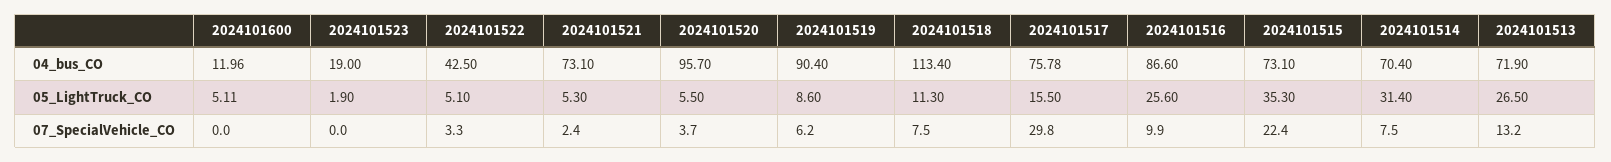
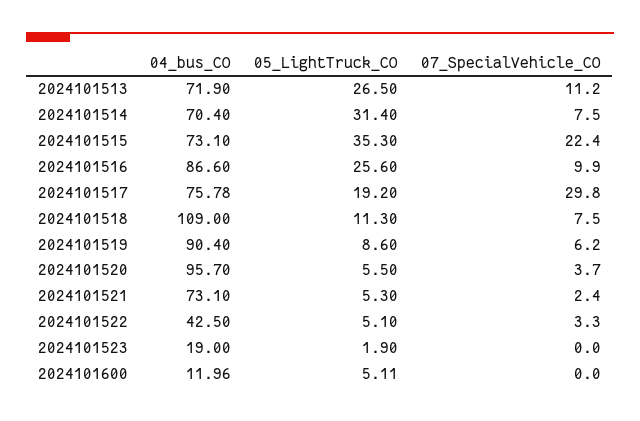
  {
    "2024101600": {
      "04_bus_CO": 11.96,
      "05_LightTruck_CO": 5.11,
      "07_SpecialVehicle_CO": 0
    },
    "2024101523": {
      "04_bus_CO": 19,
      "05_LightTruck_CO": 1.9,
      "07_SpecialVehicle_CO": 0
    },
    "2024101522": {
      "04_bus_CO": 42.5,
      "05_LightTruck_CO": 5.1,
      "07_SpecialVehicle_CO": 3.3
    },
    "2024101521": {
      "04_bus_CO": 73.1,
      "05_LightTruck_CO": 5.3,
      "07_SpecialVehicle_CO": 2.4
    },
    "2024101520": {
      "04_bus_CO": 95.7,
      "05_LightTruck_CO": 5.5,
      "07_SpecialVehicle_CO": 3.7
    },
    "2024101519": {
      "04_bus_CO": 90.4,
      "05_LightTruck_CO": 8.6,
      "07_SpecialVehicle_CO": 6.2
    },
    "2024101518": {
-     "04_bus_CO": 113.4,
+     "04_bus_CO": 109,
      "05_LightTruck_CO": 11.3,
      "07_SpecialVehicle_CO": 7.5
    },
    "2024101517": {
      "04_bus_CO": 75.78,
-     "05_LightTruck_CO": 15.5,
+     "05_LightTruck_CO": 19.2,
      "07_SpecialVehicle_CO": 29.8
    },
    "2024101516": {
      "04_bus_CO": 86.6,
      "05_LightTruck_CO": 25.6,
      "07_SpecialVehicle_CO": 9.9
    },
    "2024101515": {
      "04_bus_CO": 73.1,
      "05_LightTruck_CO": 35.3,
      "07_SpecialVehicle_CO": 22.4
    },
    "2024101514": {
      "04_bus_CO": 70.4,
      "05_LightTruck_CO": 31.4,
      "07_SpecialVehicle_CO": 7.5
    },
    "2024101513": {
      "04_bus_CO": 71.9,
      "05_LightTruck_CO": 26.5,
-     "07_SpecialVehicle_CO": 13.2
+     "07_SpecialVehicle_CO": 11.2
    }
  }

